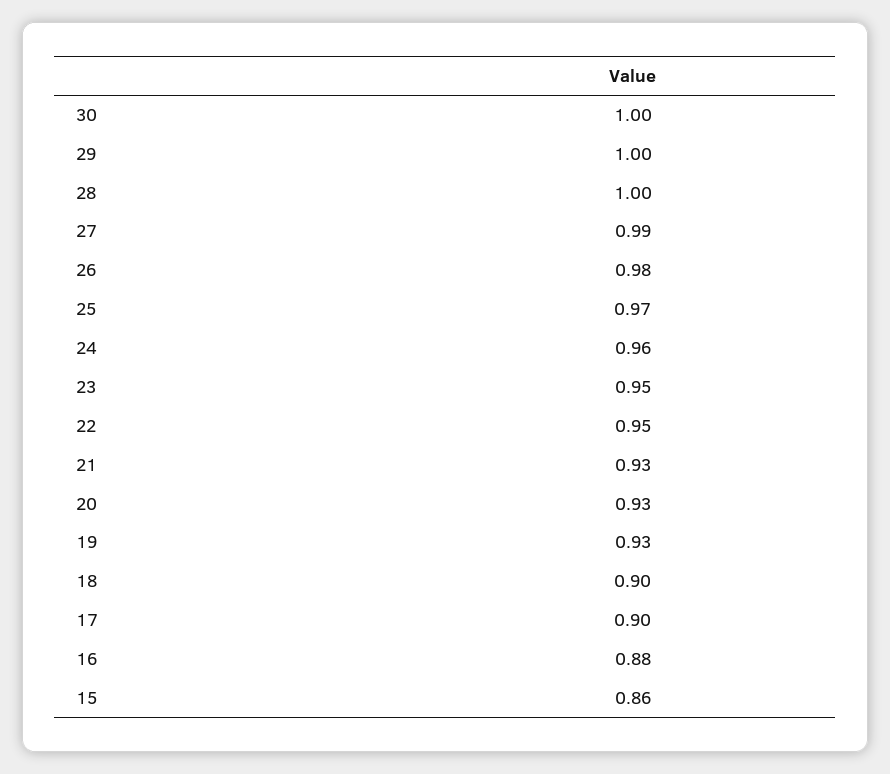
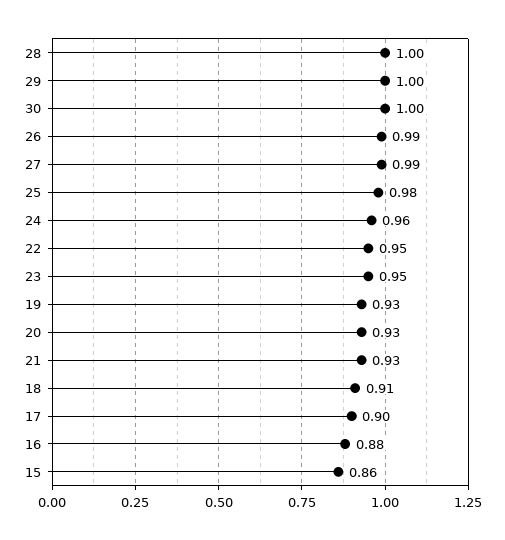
  {
    "30": 1,
    "29": 1,
    "28": 1,
    "27": 0.99,
-   "26": 0.98,
+   "26": 0.99,
-   "25": 0.97,
+   "25": 0.98,
    "24": 0.96,
    "23": 0.95,
    "22": 0.95,
    "21": 0.93,
    "20": 0.93,
    "19": 0.93,
-   "18": 0.9,
+   "18": 0.91,
    "17": 0.9,
    "16": 0.88,
    "15": 0.86
  }

